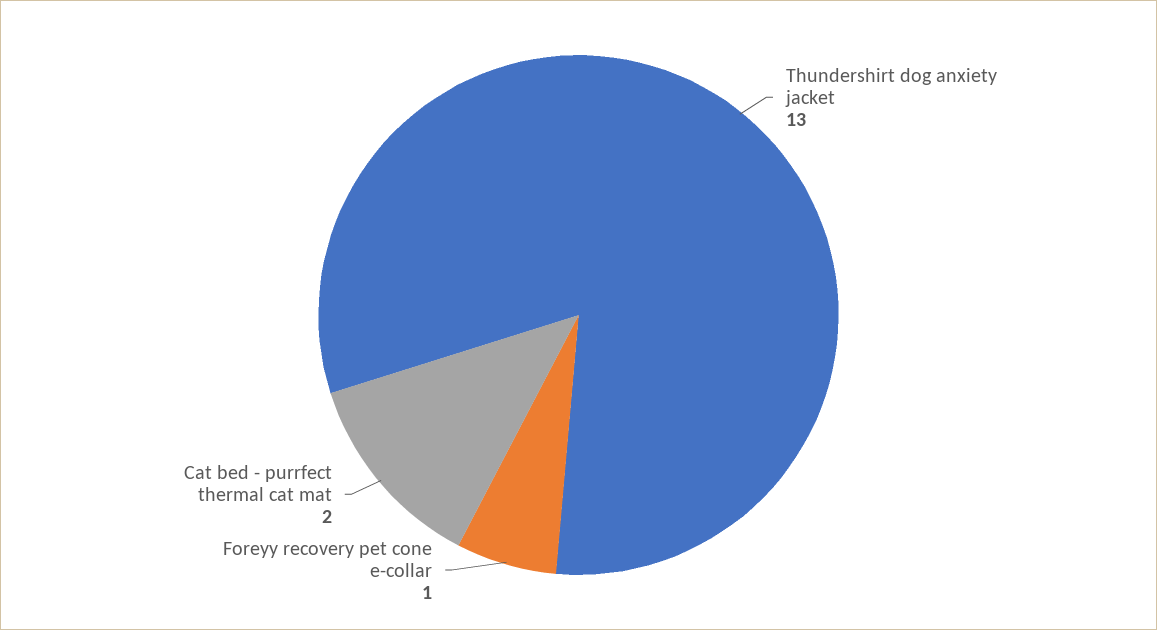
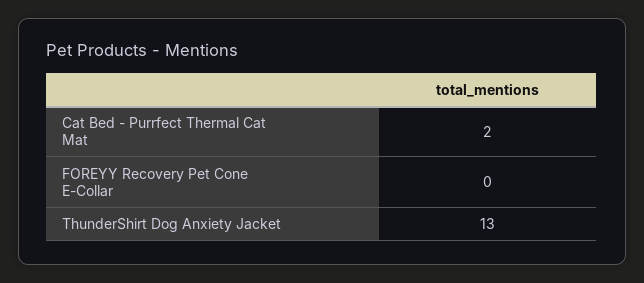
  {
    "Thundershirt dog anxiety jacket": 13,
-   "Foreyy recovery pet cone e-collar": 1,
+   "Foreyy recovery pet cone e-collar": 0,
    "Cat bed - purrfect thermal cat mat": 2
  }

